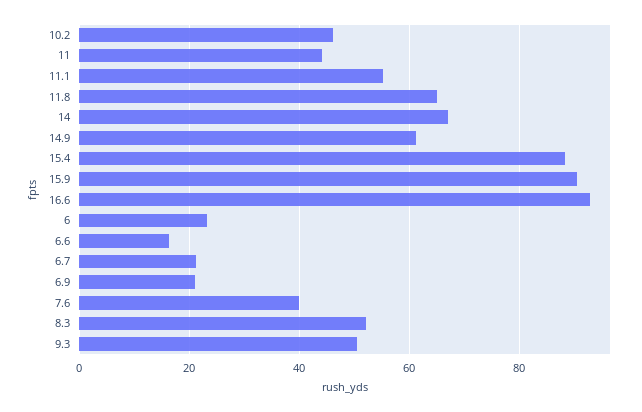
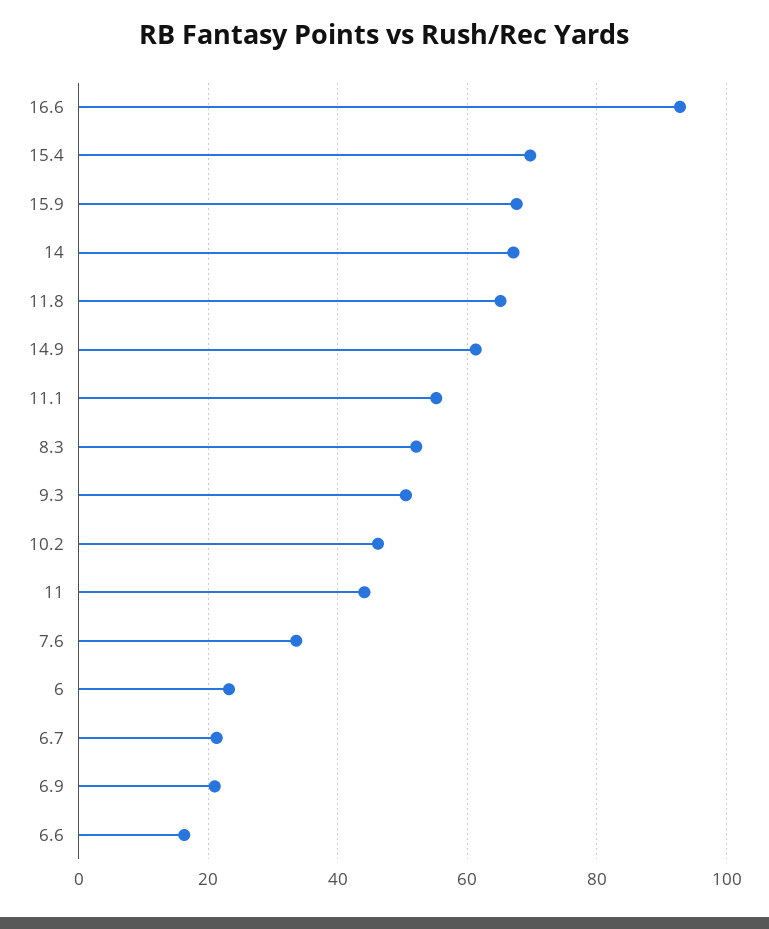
  {
    "10.2": 46,
    "11": 44,
    "11.1": 56,
    "11.8": 66,
    "14": 68,
    "14.9": 62,
-   "15.4": 88,
+   "15.4": 70,
-   "15.9": 90,
+   "15.9": 68,
    "16.6": 92,
    "6": 24,
    "6.6": 16,
    "6.7": 22,
    "6.9": 22,
-   "7.6": 40,
+   "7.6": 34,
    "8.3": 52,
    "9.3": 50
  }

